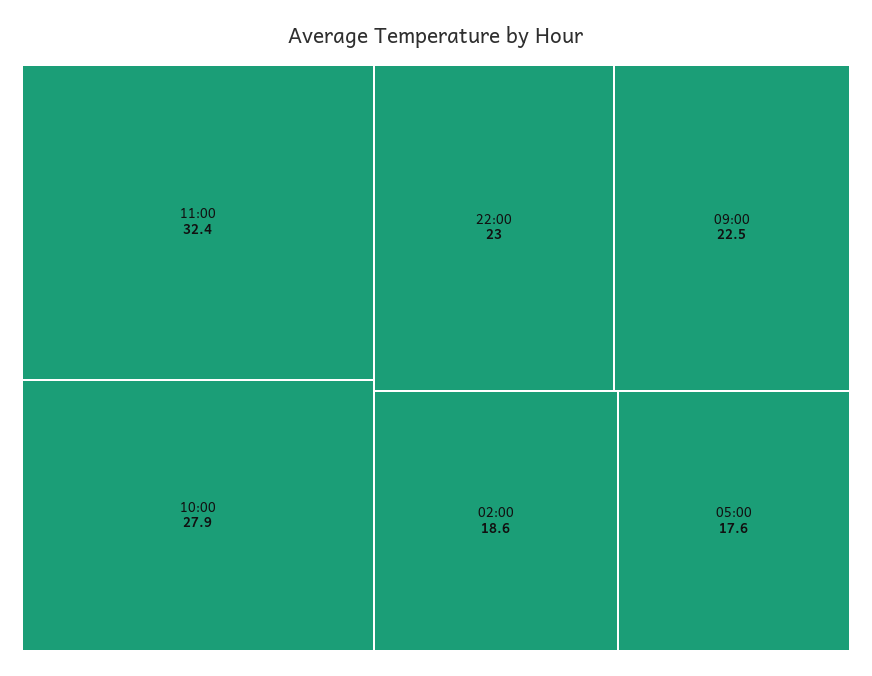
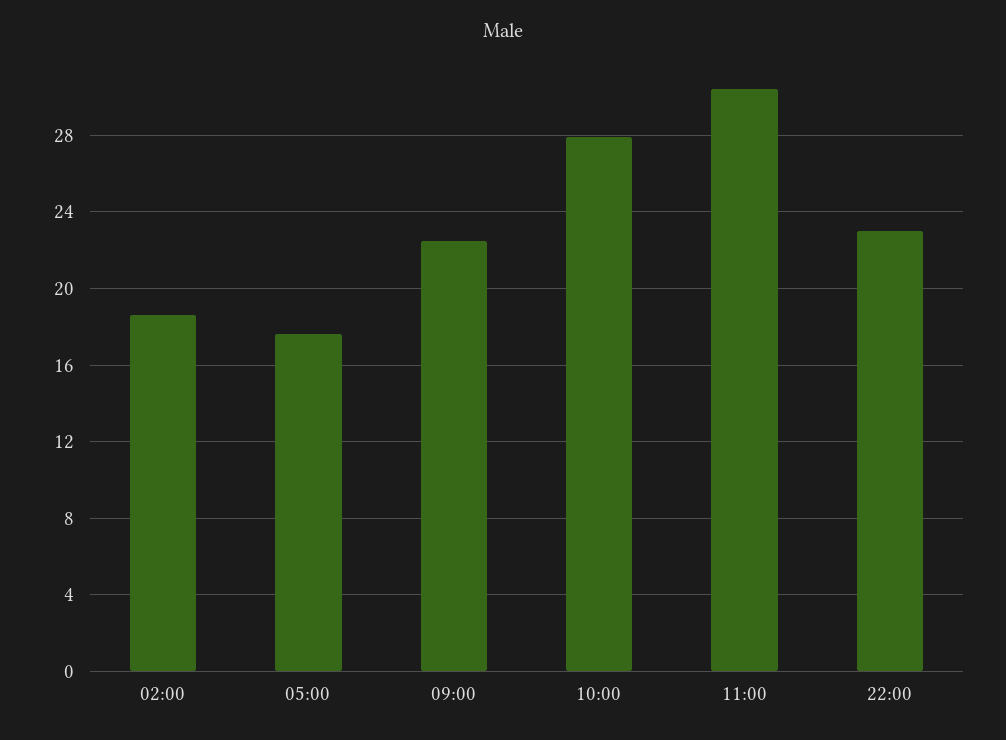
  {
-   "11:00": 32.4,
+   "11:00": 30.5,
    "10:00": 27.9,
    "22:00": 23,
    "09:00": 22.5,
    "02:00": 18.6,
    "05:00": 17.6
  }

